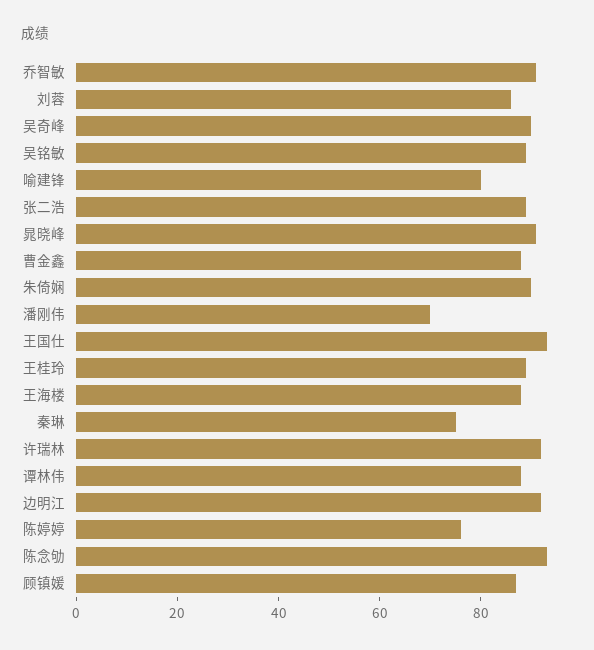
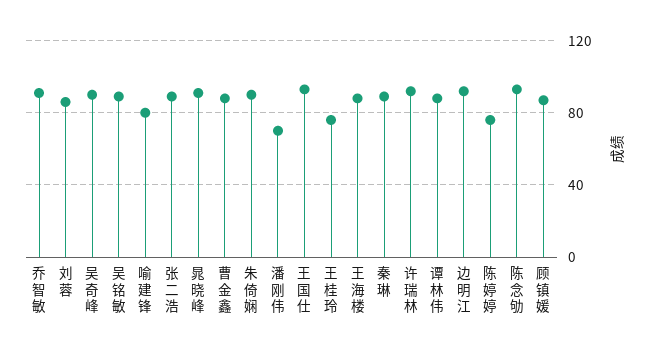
  {
    "乔智敏": 90,
    "刘蓉": 85,
    "吴奇峰": 90,
    "吴铭敏": 90,
    "喻建锋": 80,
    "张二浩": 90,
    "晁晓峰": 90,
    "曹金鑫": 90,
    "朱倚娴": 90,
    "潘刚伟": 70,
    "王国仕": 95,
-   "王桂玲": 90,
+   "王桂玲": 75,
    "王海楼": 90,
-   "秦琳": 75,
+   "秦琳": 90,
    "许瑞林": 90,
    "谭林伟": 90,
    "边明江": 90,
    "陈婷婷": 75,
    "陈念劬": 95,
    "顾镇媛": 85
  }

